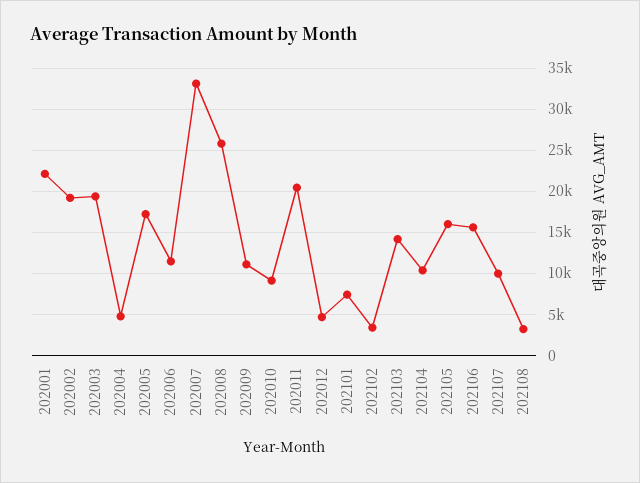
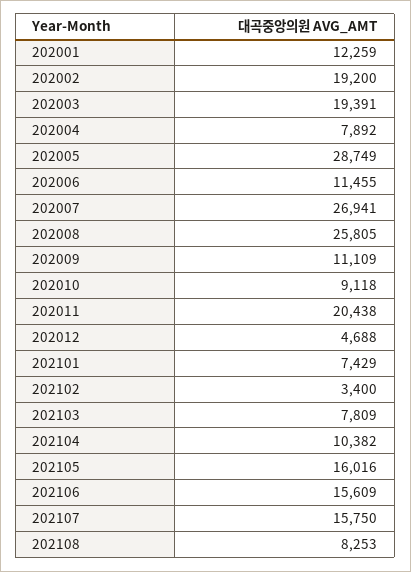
  {
-   "202001": 22000,
+   "202001": 12259,
    "202002": 19200,
    "202003": 19391,
-   "202004": 5000,
+   "202004": 7892,
-   "202005": 17000,
+   "202005": 28749,
    "202006": 11455,
-   "202007": 33000,
+   "202007": 26941,
    "202008": 25805,
    "202009": 11109,
    "202010": 9118,
    "202011": 20438,
    "202012": 4688,
    "202101": 7429,
    "202102": 3400,
-   "202103": 14000,
+   "202103": 7809,
    "202104": 10382,
    "202105": 16016,
    "202106": 15609,
-   "202107": 10000,
+   "202107": 15750,
-   "202108": 3000
+   "202108": 8253
  }

